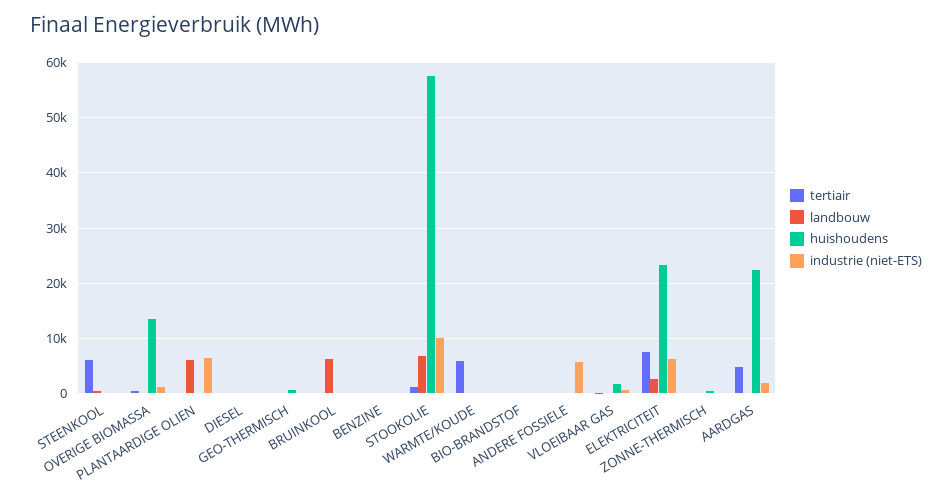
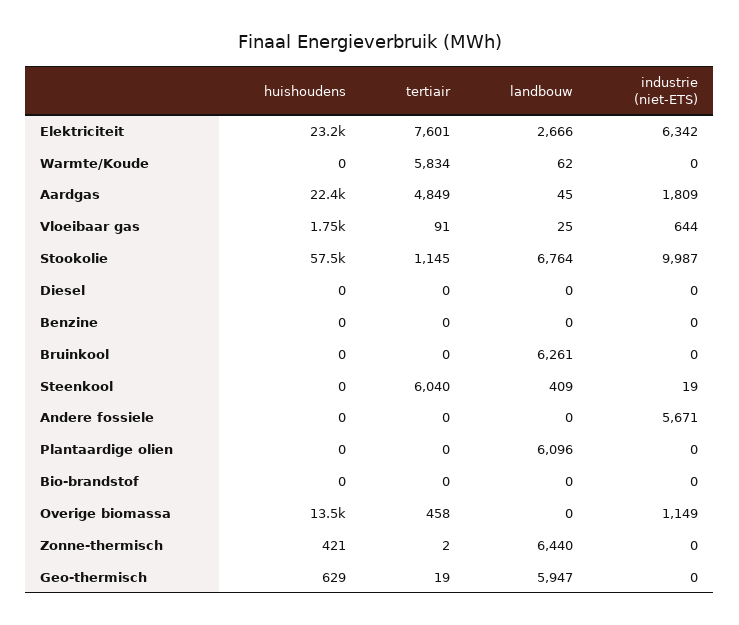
  {
    "tertiair": {
      "STEENKOOL": 6040,
      "OVERIGE BIOMASSA": 458,
      "PLANTAARDIGE OLIEN": 0,
      "DIESEL": 0,
      "GEO-THERMISCH": 19,
      "BRUINKOOL": 0,
      "BENZINE": 0,
      "STOOKOLIE": 1145,
      "WARMTE/KOUDE": 5834,
      "BIO-BRANDSTOF": 0,
      "ANDERE FOSSIELE": 0,
      "VLOEIBAAR GAS": 91,
      "ELEKTRICITEIT": 7601,
      "ZONNE-THERMISCH": 2,
      "AARDGAS": 4849
    },
    "landbouw": {
      "STEENKOOL": 409,
      "OVERIGE BIOMASSA": 0,
      "PLANTAARDIGE OLIEN": 6096,
      "DIESEL": 0,
-     "GEO-THERMISCH": 0,
+     "GEO-THERMISCH": 5947,
      "BRUINKOOL": 6261,
      "BENZINE": 0,
      "STOOKOLIE": 6764,
      "WARMTE/KOUDE": 62,
      "BIO-BRANDSTOF": 0,
      "ANDERE FOSSIELE": 0,
      "VLOEIBAAR GAS": 25,
      "ELEKTRICITEIT": 2666,
-     "ZONNE-THERMISCH": 0,
+     "ZONNE-THERMISCH": 6440,
      "AARDGAS": 45
    },
    "huishoudens": {
      "STEENKOOL": 0,
      "OVERIGE BIOMASSA": 13500,
      "PLANTAARDIGE OLIEN": 0,
      "DIESEL": 0,
      "GEO-THERMISCH": 629,
      "BRUINKOOL": 0,
      "BENZINE": 0,
      "STOOKOLIE": 57500,
      "WARMTE/KOUDE": 0,
      "BIO-BRANDSTOF": 0,
      "ANDERE FOSSIELE": 0,
      "VLOEIBAAR GAS": 1750,
      "ELEKTRICITEIT": 23200,
      "ZONNE-THERMISCH": 421,
      "AARDGAS": 22400
    },
    "industrie (niet-ETS)": {
      "STEENKOOL": 19,
      "OVERIGE BIOMASSA": 1149,
-     "PLANTAARDIGE OLIEN": 6000,
+     "PLANTAARDIGE OLIEN": 0,
      "DIESEL": 0,
      "GEO-THERMISCH": 0,
      "BRUINKOOL": 0,
      "BENZINE": 0,
      "STOOKOLIE": 9987,
      "WARMTE/KOUDE": 0,
      "BIO-BRANDSTOF": 0,
      "ANDERE FOSSIELE": 5671,
      "VLOEIBAAR GAS": 644,
      "ELEKTRICITEIT": 6342,
      "ZONNE-THERMISCH": 0,
      "AARDGAS": 1809
    }
  }

